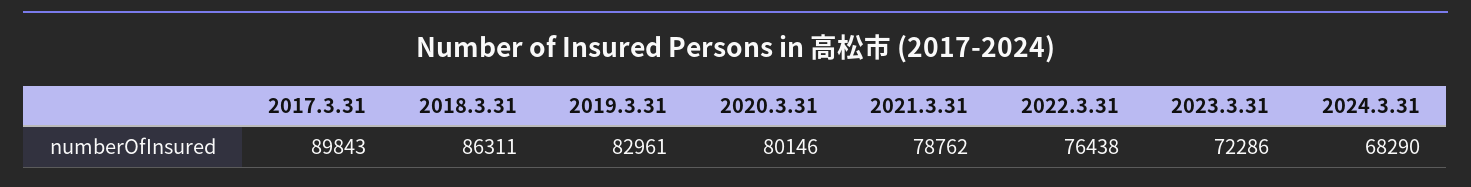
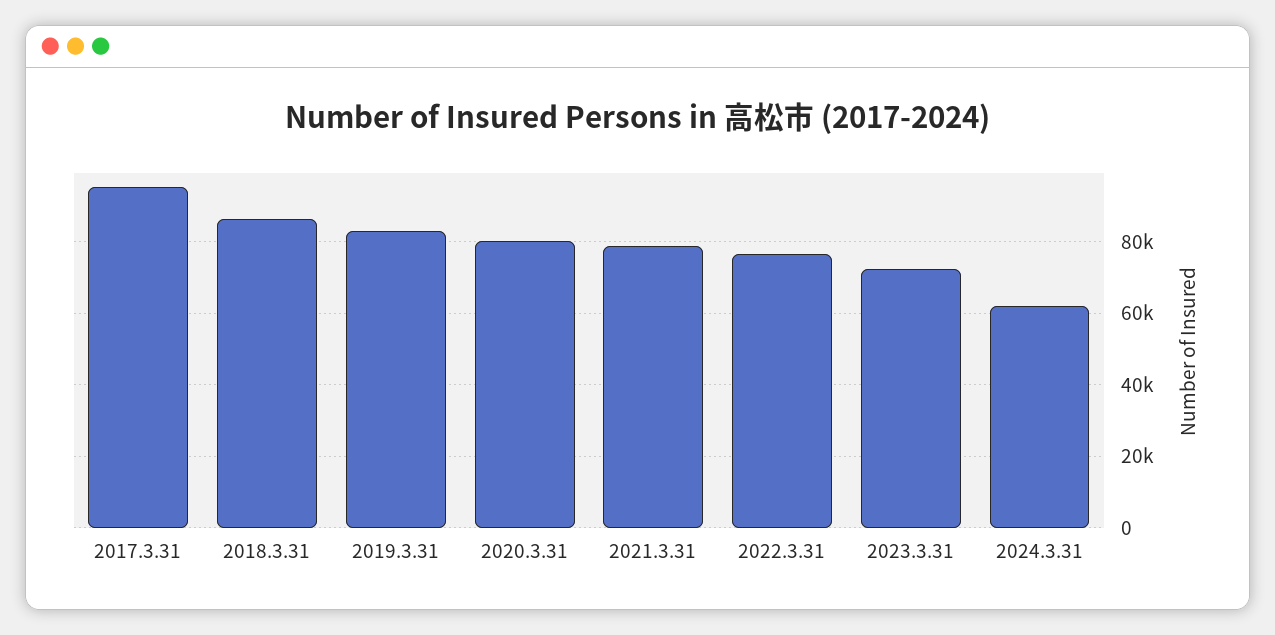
  {
-   "2017.3.31": 89843,
+   "2017.3.31": 96000,
    "2018.3.31": 86311,
    "2019.3.31": 82961,
    "2020.3.31": 80146,
    "2021.3.31": 78762,
    "2022.3.31": 76438,
    "2023.3.31": 72286,
-   "2024.3.31": 68290
+   "2024.3.31": 62000
  }

